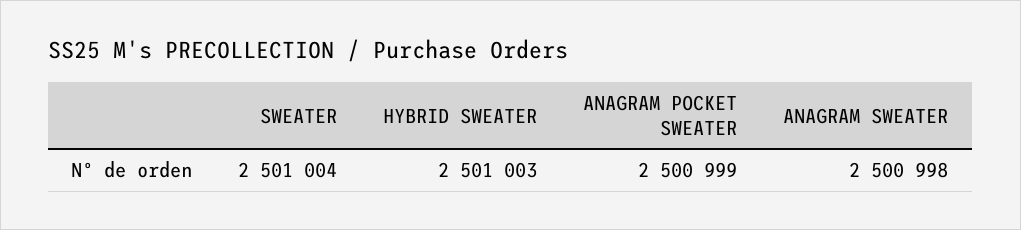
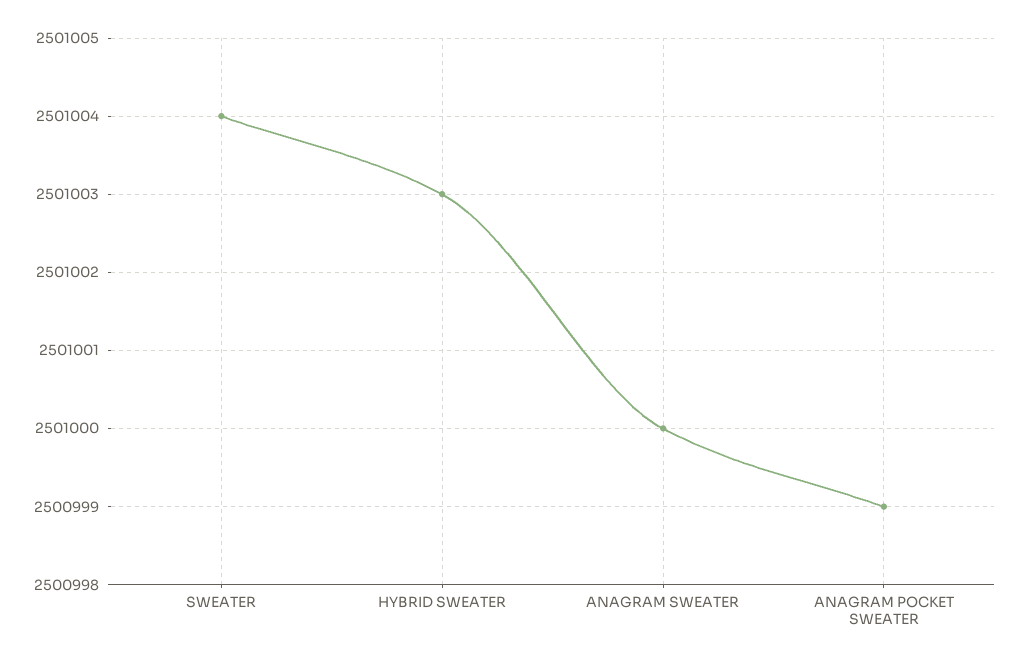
  {
    "SWEATER": 2501004,
    "HYBRID SWEATER": 2501003,
    "ANAGRAM POCKET SWEATER": 2500999,
-   "ANAGRAM SWEATER": 2500998
+   "ANAGRAM SWEATER": 2501000
  }

